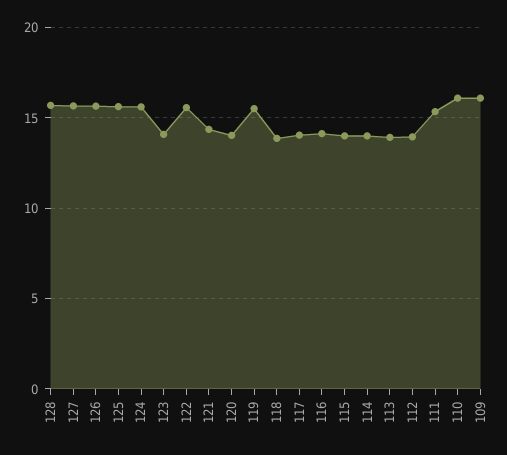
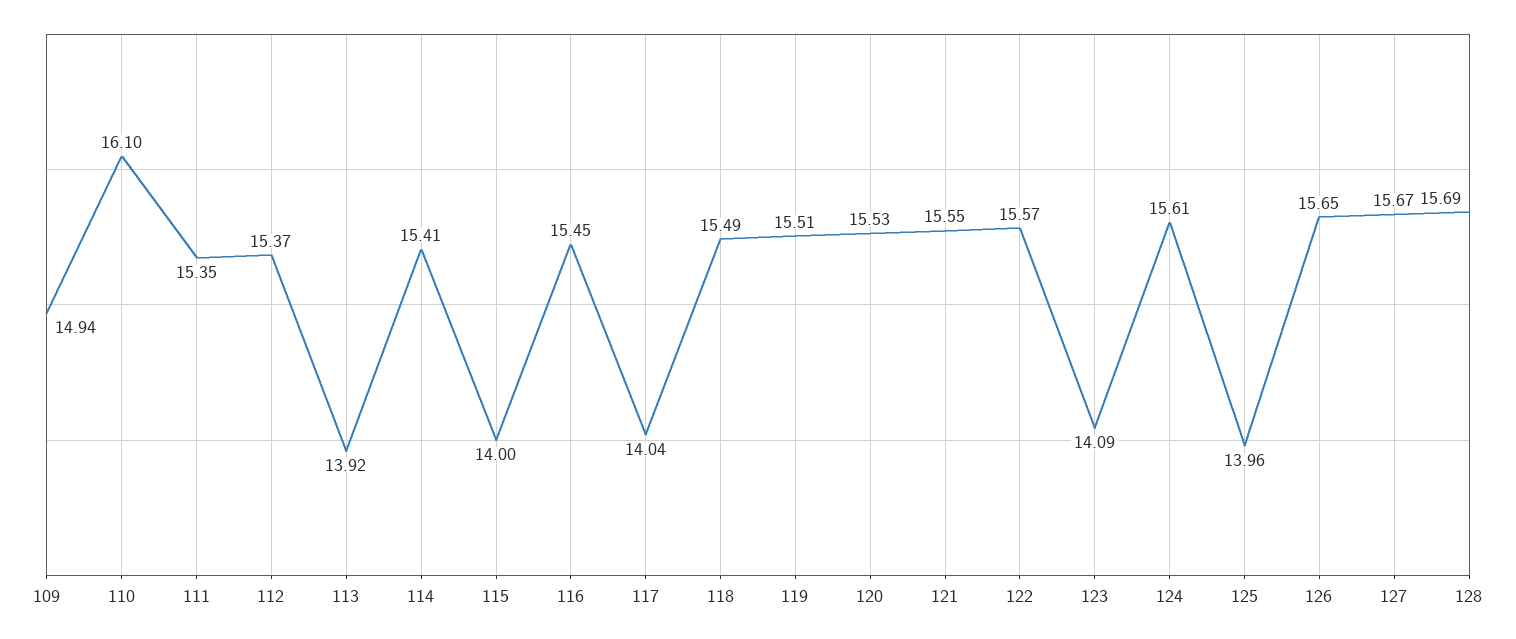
  {
    "128": 15.69,
    "127": 15.67,
    "126": 15.65,
-   "125": 15.5,
+   "125": 13.96,
    "124": 15.61,
    "123": 14.09,
    "122": 15.57,
-   "121": 14.5,
+   "121": 15.55,
-   "120": 14,
+   "120": 15.53,
    "119": 15.51,
-   "118": 14,
+   "118": 15.49,
    "117": 14.04,
-   "116": 14,
+   "116": 15.45,
    "115": 14,
-   "114": 14,
+   "114": 15.41,
    "113": 13.92,
-   "112": 14,
+   "112": 15.37,
    "111": 15.35,
    "110": 16.1,
-   "109": 16
+   "109": 14.94
  }

